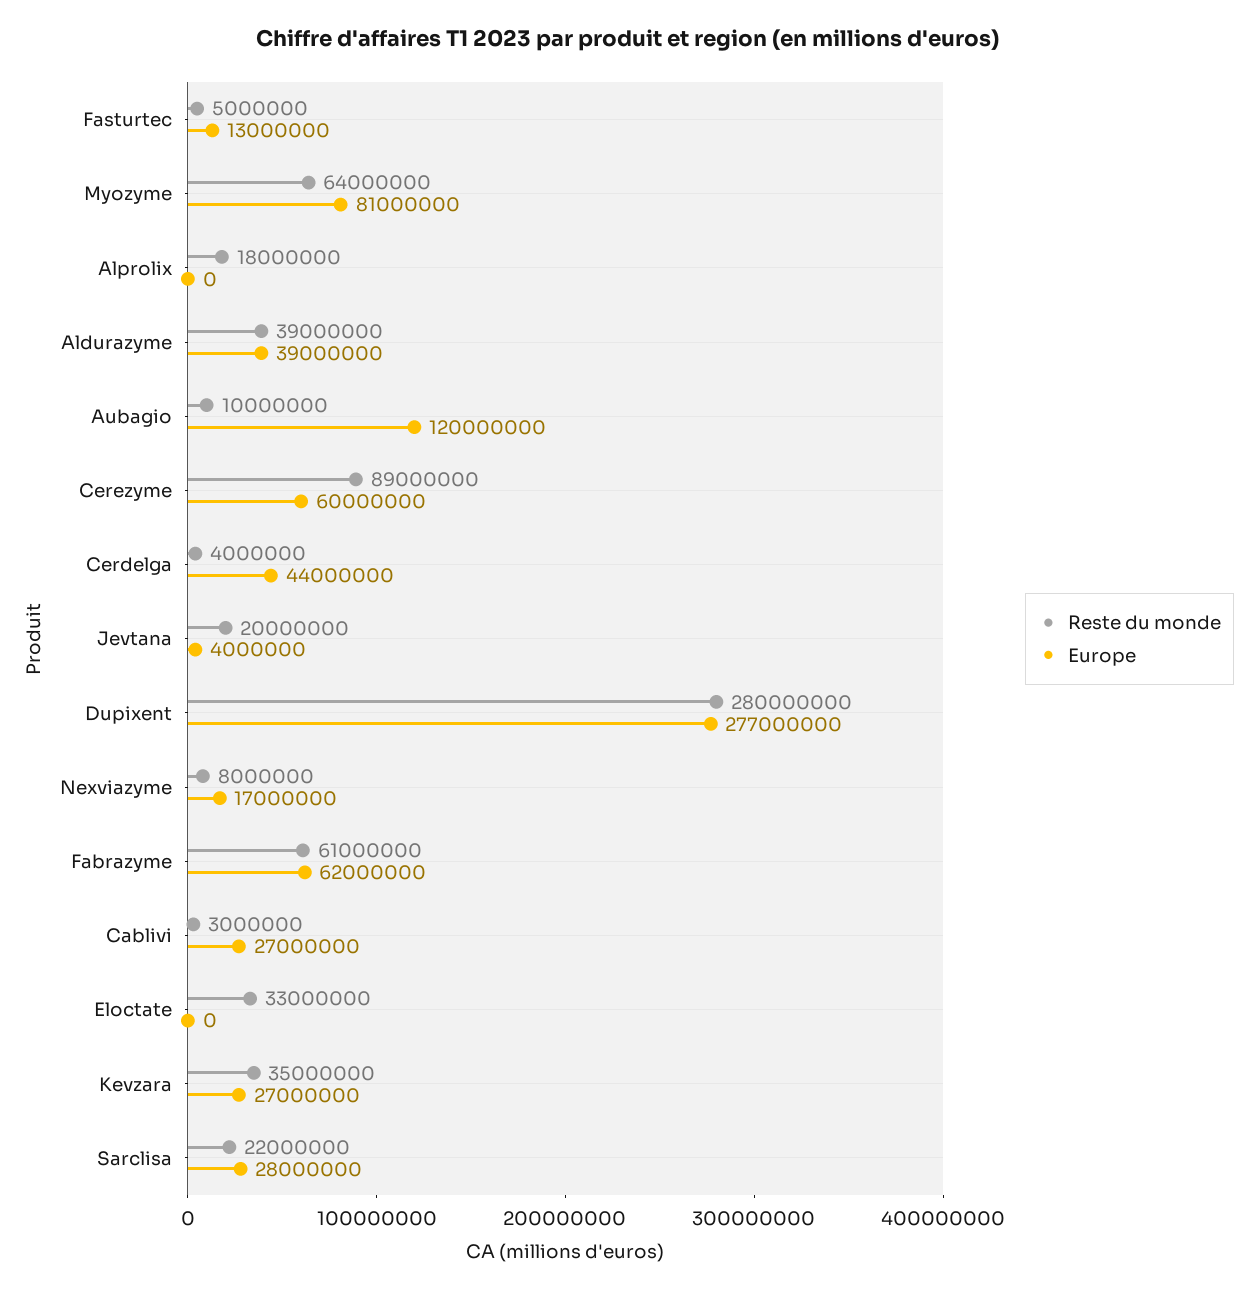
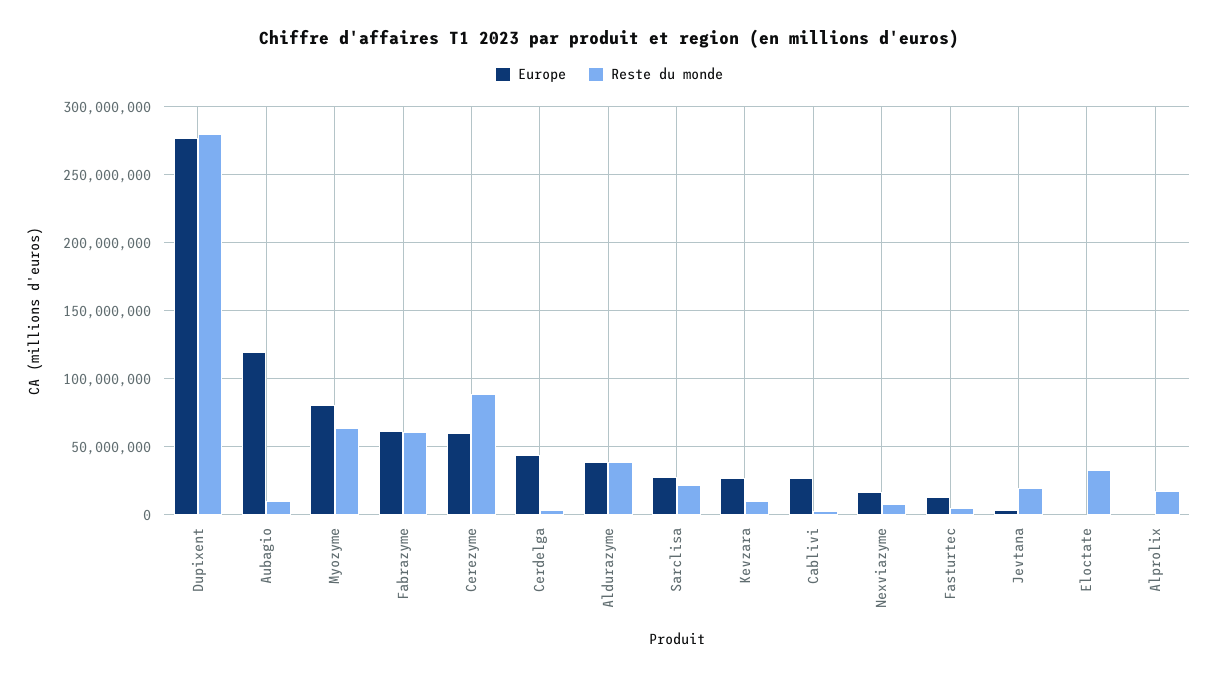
  {
    "Reste du monde": {
      "Fasturtec": 5000000,
      "Myozyme": 64000000,
      "Alprolix": 18000000,
      "Aldurazyme": 39000000,
      "Aubagio": 10000000,
      "Cerezyme": 89000000,
      "Cerdelga": 4000000,
      "Jevtana": 20000000,
      "Dupixent": 280000000,
      "Nexviazyme": 8000000,
      "Fabrazyme": 61000000,
      "Cablivi": 3000000,
      "Eloctate": 33000000,
-     "Kevzara": 35000000,
+     "Kevzara": 10000000,
      "Sarclisa": 22000000
    },
    "Europe": {
      "Fasturtec": 13000000,
      "Myozyme": 81000000,
      "Alprolix": 0,
      "Aldurazyme": 39000000,
      "Aubagio": 120000000,
      "Cerezyme": 60000000,
      "Cerdelga": 44000000,
      "Jevtana": 4000000,
      "Dupixent": 277000000,
      "Nexviazyme": 17000000,
      "Fabrazyme": 62000000,
      "Cablivi": 27000000,
      "Eloctate": 0,
      "Kevzara": 27000000,
      "Sarclisa": 28000000
    }
  }

